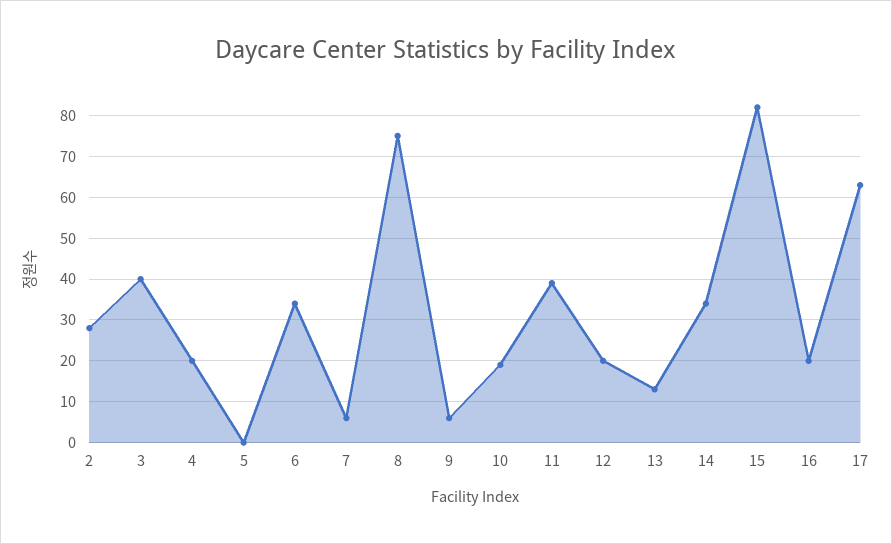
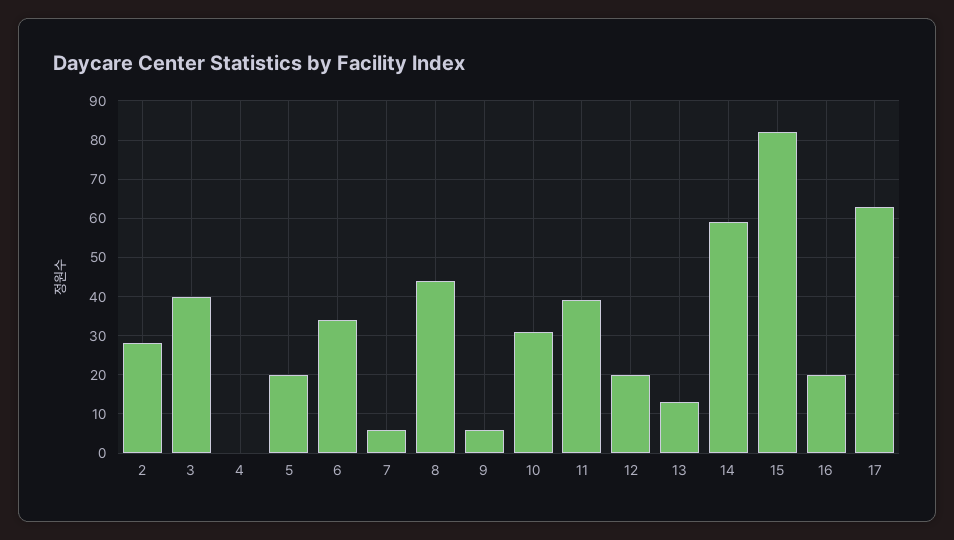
  {
    "2": 30,
    "3": 40,
-   "4": 20,
+   "4": 0,
-   "5": 0,
+   "5": 20,
    "6": 35,
    "7": 5,
-   "8": 75,
+   "8": 45,
    "9": 5,
-   "10": 20,
+   "10": 30,
    "11": 40,
    "12": 20,
    "13": 15,
-   "14": 35,
+   "14": 60,
    "15": 80,
    "16": 20,
    "17": 65
  }

